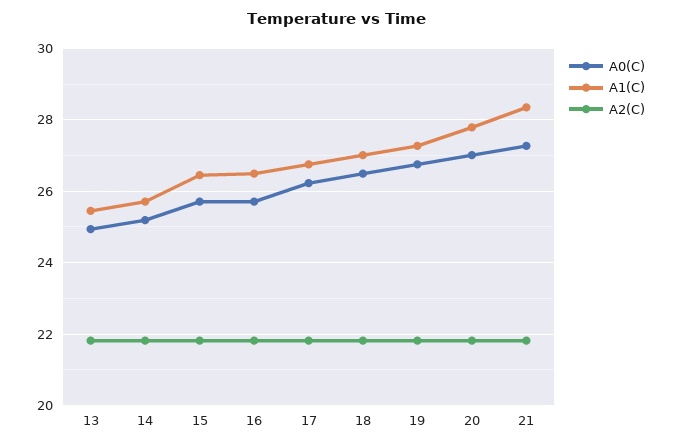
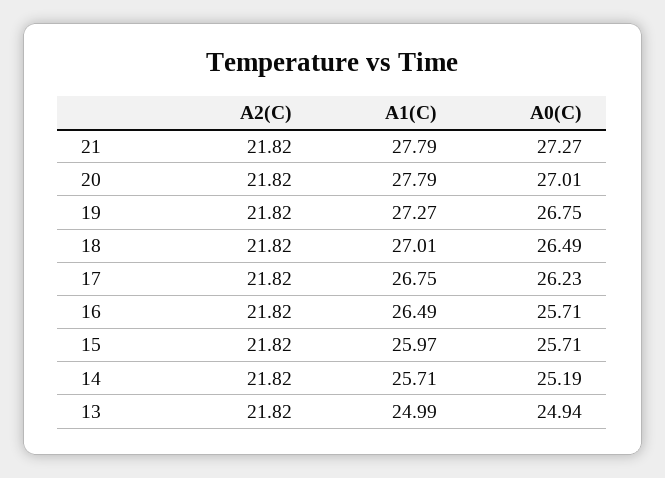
  {
    "A0(C)": {
      "13": 24.94,
      "14": 25.19,
      "15": 25.71,
      "16": 25.71,
      "17": 26.23,
      "18": 26.49,
      "19": 26.75,
      "20": 27.01,
      "21": 27.27
    },
    "A1(C)": {
-     "13": 25.4,
+     "13": 24.99,
      "14": 25.71,
-     "15": 26.4,
+     "15": 25.97,
      "16": 26.49,
      "17": 26.75,
      "18": 27.01,
      "19": 27.27,
      "20": 27.79,
-     "21": 28.4
+     "21": 27.79
    },
    "A2(C)": {
      "13": 21.82,
      "14": 21.82,
      "15": 21.82,
      "16": 21.82,
      "17": 21.82,
      "18": 21.82,
      "19": 21.82,
      "20": 21.82,
      "21": 21.82
    }
  }

